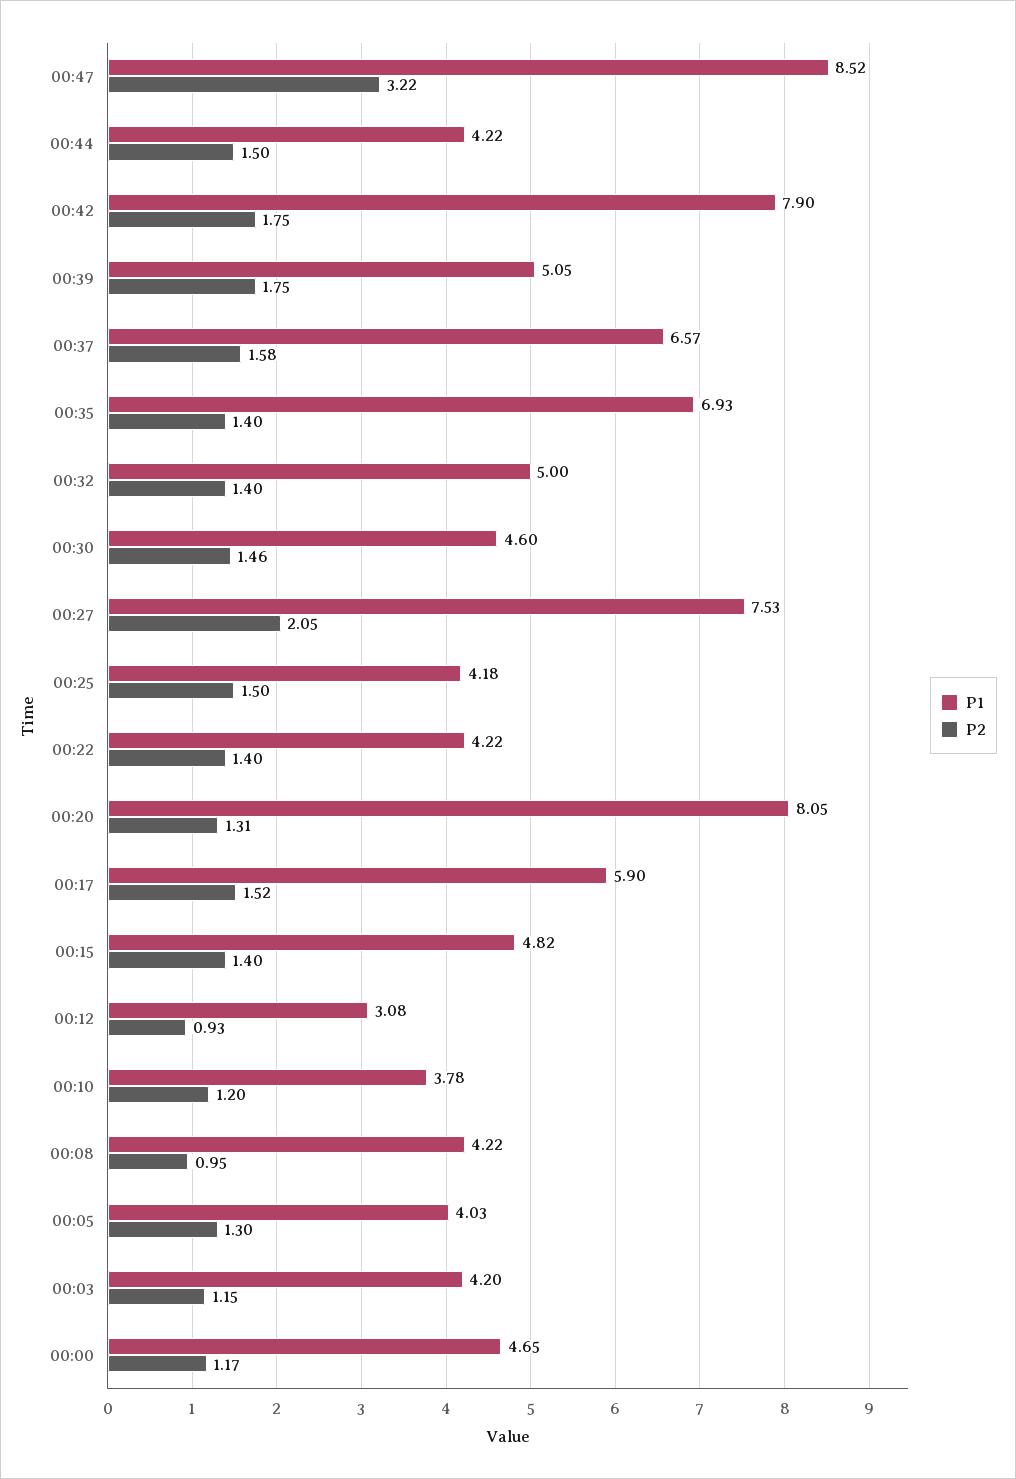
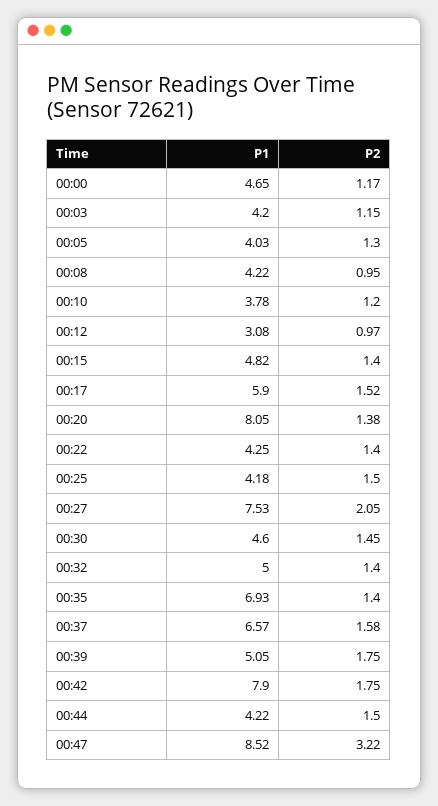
  {
    "P1": {
      "00:47": 8.52,
      "00:44": 4.22,
      "00:42": 7.9,
      "00:39": 5.05,
      "00:37": 6.57,
      "00:35": 6.93,
      "00:32": 5,
      "00:30": 4.6,
      "00:27": 7.53,
      "00:25": 4.18,
-     "00:22": 4.22,
+     "00:22": 4.25,
      "00:20": 8.05,
      "00:17": 5.9,
      "00:15": 4.82,
      "00:12": 3.08,
      "00:10": 3.78,
      "00:08": 4.22,
      "00:05": 4.03,
      "00:03": 4.2,
      "00:00": 4.65
    },
    "P2": {
      "00:47": 3.22,
      "00:44": 1.5,
      "00:42": 1.75,
      "00:39": 1.75,
      "00:37": 1.58,
      "00:35": 1.4,
      "00:32": 1.4,
-     "00:30": 1.46,
+     "00:30": 1.45,
      "00:27": 2.05,
      "00:25": 1.5,
      "00:22": 1.4,
-     "00:20": 1.31,
+     "00:20": 1.38,
      "00:17": 1.52,
      "00:15": 1.4,
-     "00:12": 0.93,
+     "00:12": 0.97,
      "00:10": 1.2,
      "00:08": 0.95,
      "00:05": 1.3,
      "00:03": 1.15,
      "00:00": 1.17
    }
  }

